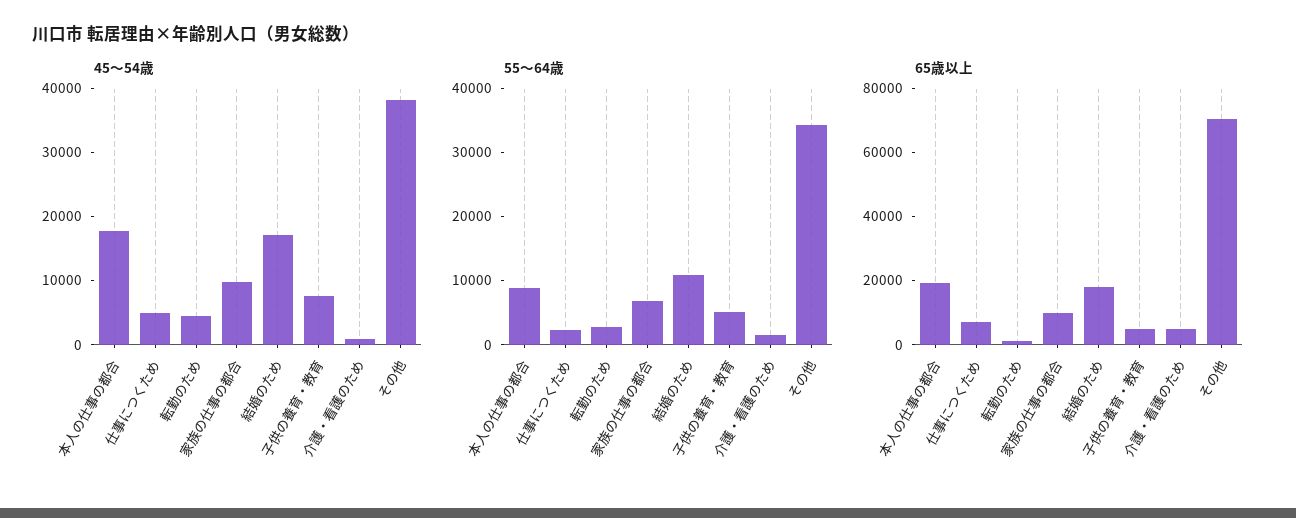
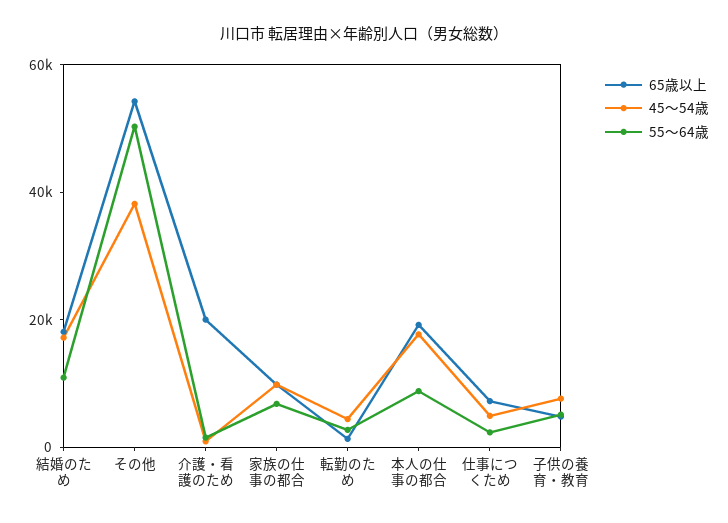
  {
    "45～54歳": {
      "本人の仕事の都合": 18000,
      "仕事につくため": 4000,
      "転勤のため": 4000,
      "家族の仕事の都合": 10000,
      "結婚のため": 18000,
      "子供の養育・教育": 8000,
      "介護・看護のため": 0,
      "その他": 38000
    },
    "55～64歳": {
      "本人の仕事の都合": 8000,
      "仕事につくため": 2000,
      "転勤のため": 2000,
      "家族の仕事の都合": 6000,
      "結婚のため": 10000,
      "子供の養育・教育": 6000,
      "介護・看護のため": 2000,
-     "その他": 34000
+     "その他": 50000
    },
    "65歳以上": {
      "本人の仕事の都合": 20000,
      "仕事につくため": 5000,
      "転勤のため": 0,
      "家族の仕事の都合": 10000,
      "結婚のため": 20000,
      "子供の養育・教育": 5000,
-     "介護・看護のため": 5000,
+     "介護・看護のため": 20000,
-     "その他": 70000
+     "その他": 55000
    }
  }

